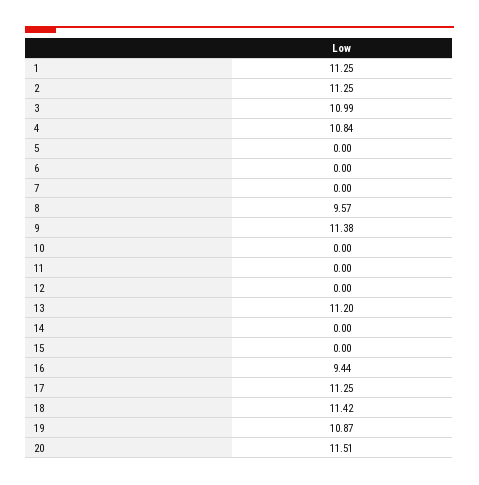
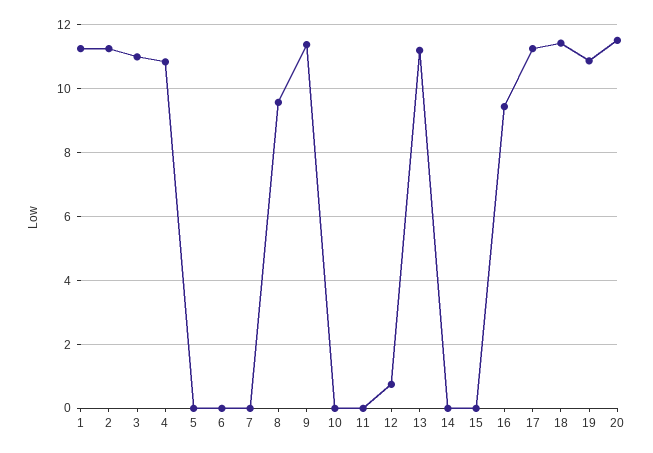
  {
    "1": 11.25,
    "2": 11.25,
    "3": 10.99,
    "4": 10.84,
    "5": 0,
    "6": 0,
    "7": 0,
    "8": 9.57,
    "9": 11.38,
    "10": 0,
    "11": 0,
-   "12": 0,
+   "12": 0.8,
    "13": 11.2,
    "14": 0,
    "15": 0,
    "16": 9.44,
    "17": 11.25,
    "18": 11.42,
    "19": 10.87,
    "20": 11.51
  }

